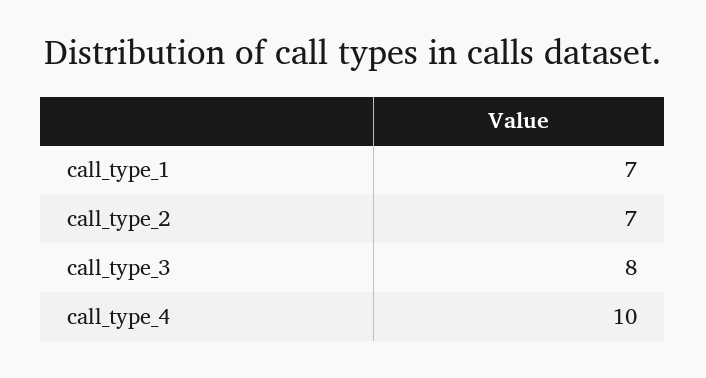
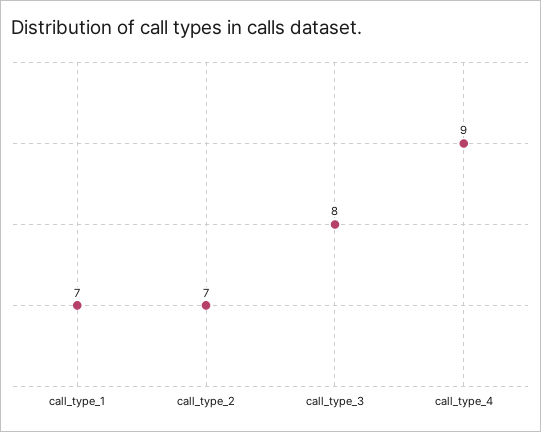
  {
    "call_type_1": 7,
    "call_type_2": 7,
    "call_type_3": 8,
-   "call_type_4": 10
+   "call_type_4": 9
  }

